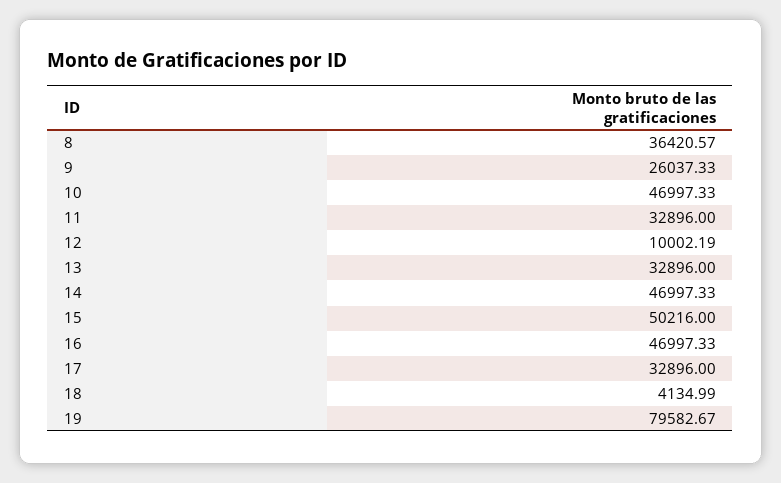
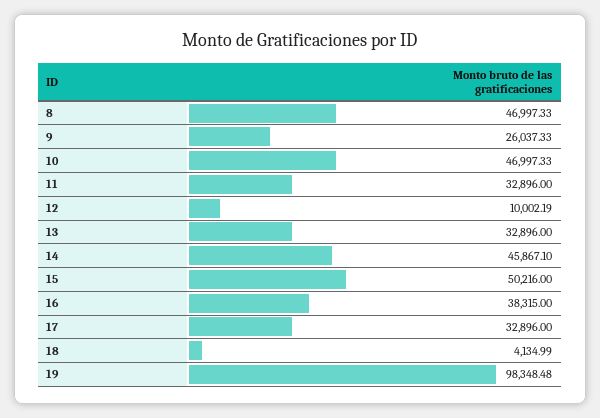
  {
-   "8": 36420.57,
+   "8": 46997.33,
    "9": 26037.33,
    "10": 46997.33,
    "11": 32896,
    "12": 10002.19,
    "13": 32896,
-   "14": 46997.33,
+   "14": 45867.1,
    "15": 50216,
-   "16": 46997.33,
+   "16": 38315,
    "17": 32896,
    "18": 4134.99,
-   "19": 79582.67
+   "19": 98348.48
  }

